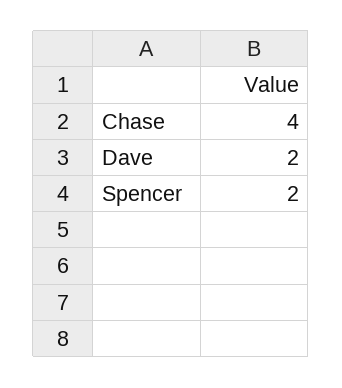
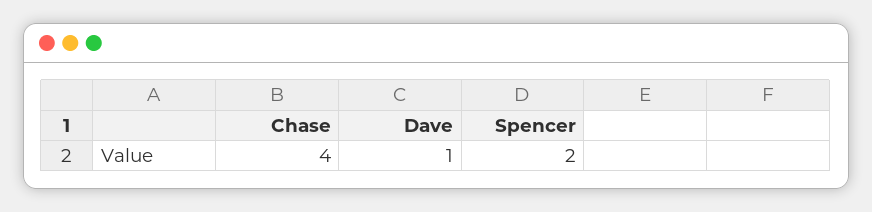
  {
    "Chase": 4,
-   "Dave": 2,
+   "Dave": 1,
    "Spencer": 2
  }

